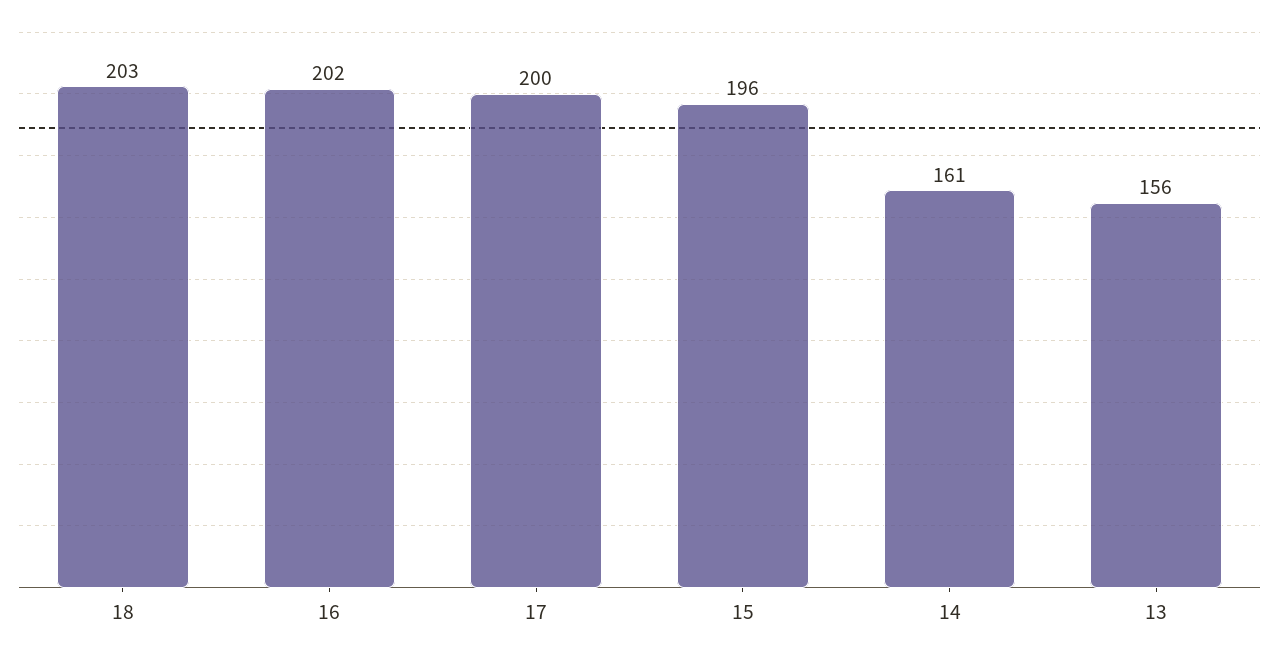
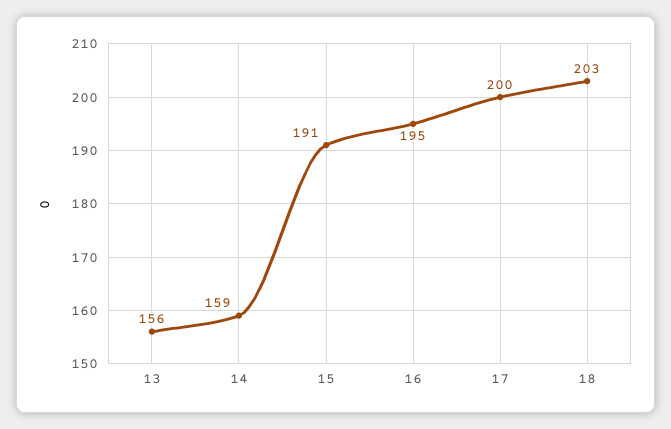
  {
    "18": 203,
-   "16": 202,
+   "16": 195,
    "17": 200,
-   "15": 196,
+   "15": 191,
-   "14": 161,
+   "14": 159,
    "13": 156
  }

